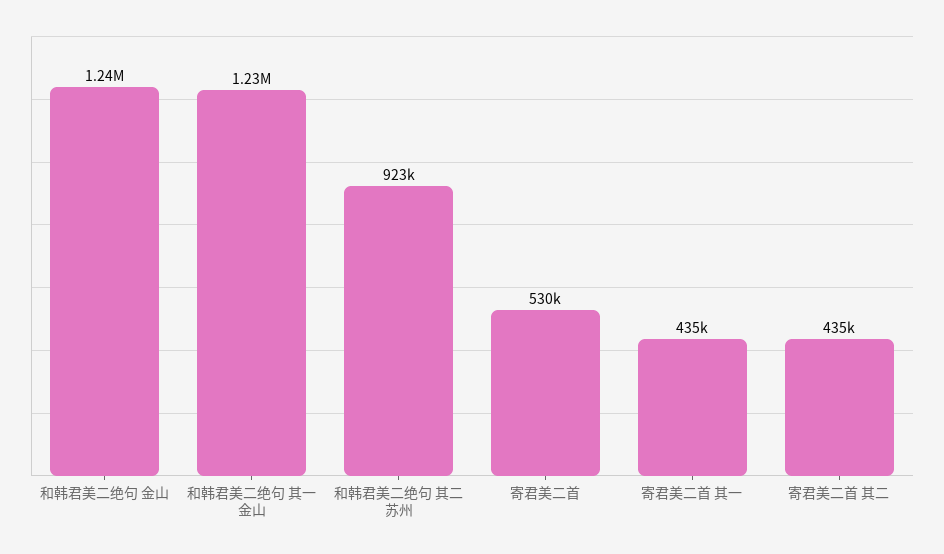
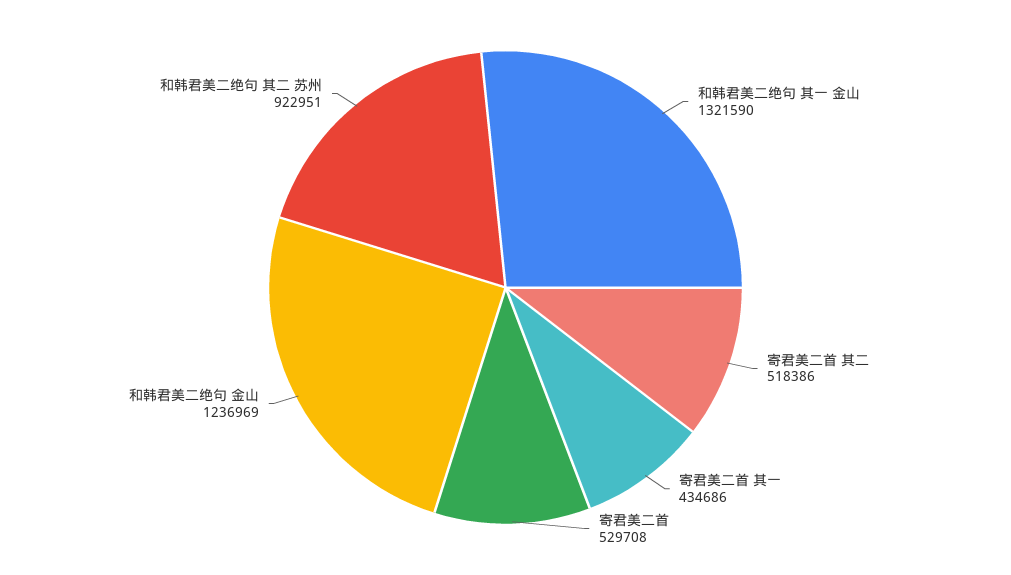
  {
    "和韩君美二绝句 金山": 1236969,
-   "和韩君美二绝句 其一 金山": 1230000,
+   "和韩君美二绝句 其一 金山": 1321590,
    "和韩君美二绝句 其二 苏州": 922951,
    "寄君美二首": 529708,
    "寄君美二首 其一": 434686,
-   "寄君美二首 其二": 435000
+   "寄君美二首 其二": 518386
  }

